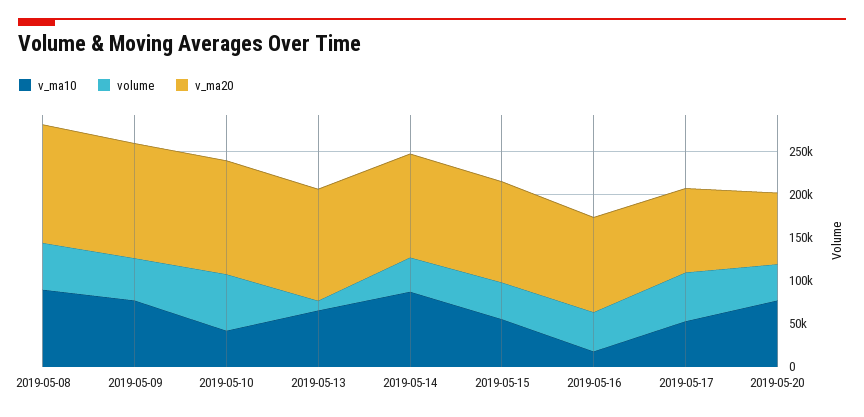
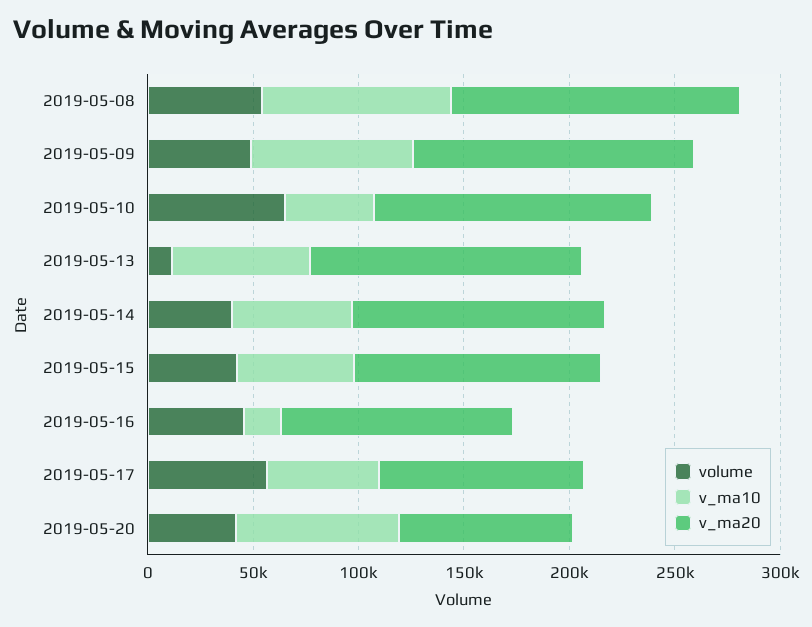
  {
    "v_ma10": {
      "2019-05-08": 90000,
      "2019-05-09": 80000,
      "2019-05-10": 40000,
      "2019-05-13": 70000,
-     "2019-05-14": 90000,
+     "2019-05-14": 60000,
      "2019-05-15": 60000,
      "2019-05-16": 20000,
      "2019-05-17": 50000,
      "2019-05-20": 80000
    },
    "volume": {
      "2019-05-08": 50000,
      "2019-05-09": 50000,
      "2019-05-10": 70000,
      "2019-05-13": 10000,
      "2019-05-14": 40000,
      "2019-05-15": 40000,
      "2019-05-16": 50000,
      "2019-05-17": 60000,
      "2019-05-20": 40000
    },
    "v_ma20": {
      "2019-05-08": 140000,
      "2019-05-09": 130000,
      "2019-05-10": 130000,
      "2019-05-13": 130000,
      "2019-05-14": 120000,
      "2019-05-15": 120000,
      "2019-05-16": 110000,
      "2019-05-17": 100000,
      "2019-05-20": 80000
    }
  }

